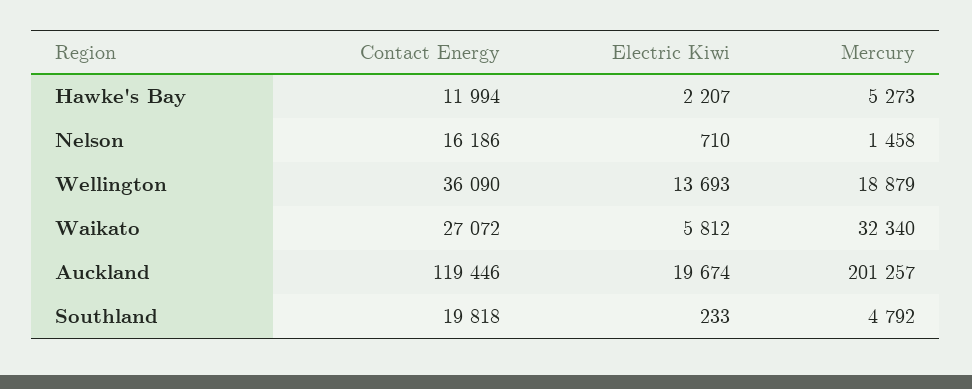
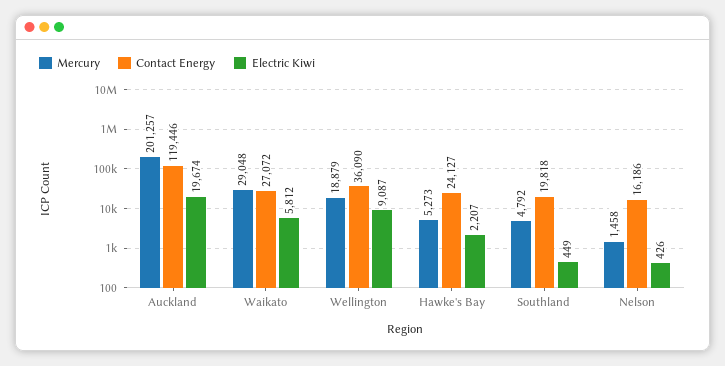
  {
    "Contact Energy": {
-     "Hawke's Bay": 11994,
+     "Hawke's Bay": 24127,
      "Nelson": 16186,
      "Wellington": 36090,
      "Waikato": 27072,
      "Auckland": 119446,
      "Southland": 19818
    },
    "Electric Kiwi": {
      "Hawke's Bay": 2207,
-     "Nelson": 710,
+     "Nelson": 426,
-     "Wellington": 13693,
+     "Wellington": 9087,
      "Waikato": 5812,
      "Auckland": 19674,
-     "Southland": 233
+     "Southland": 449
    },
    "Mercury": {
      "Hawke's Bay": 5273,
      "Nelson": 1458,
      "Wellington": 18879,
-     "Waikato": 32340,
+     "Waikato": 29048,
      "Auckland": 201257,
      "Southland": 4792
    }
  }

